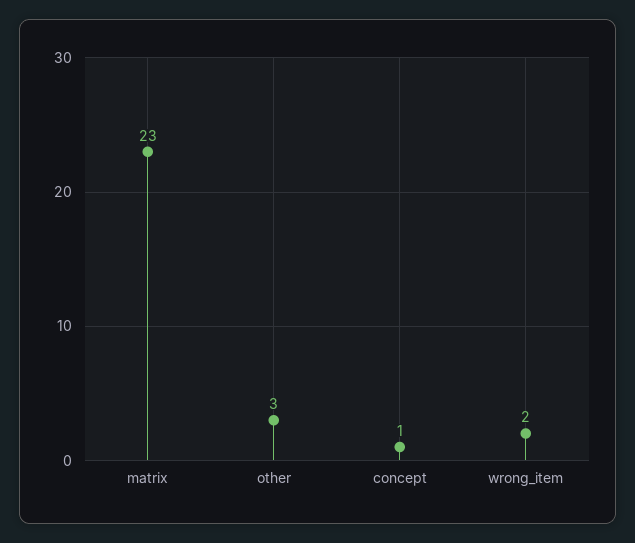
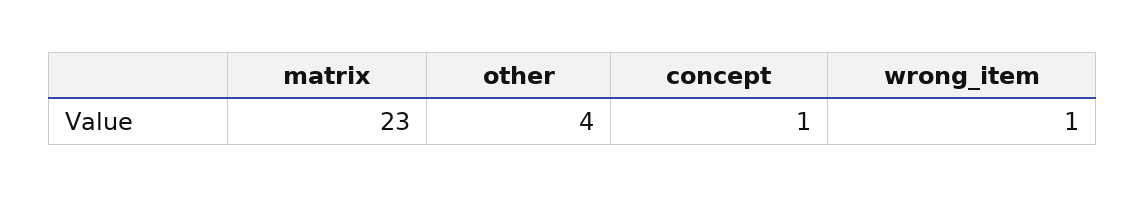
  {
    "matrix": 23,
-   "other": 3,
+   "other": 4,
    "concept": 1,
-   "wrong_item": 2
+   "wrong_item": 1
  }

